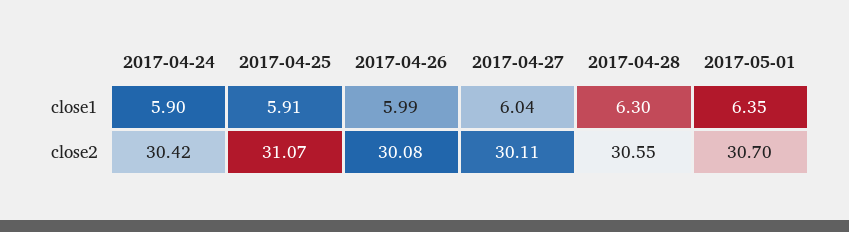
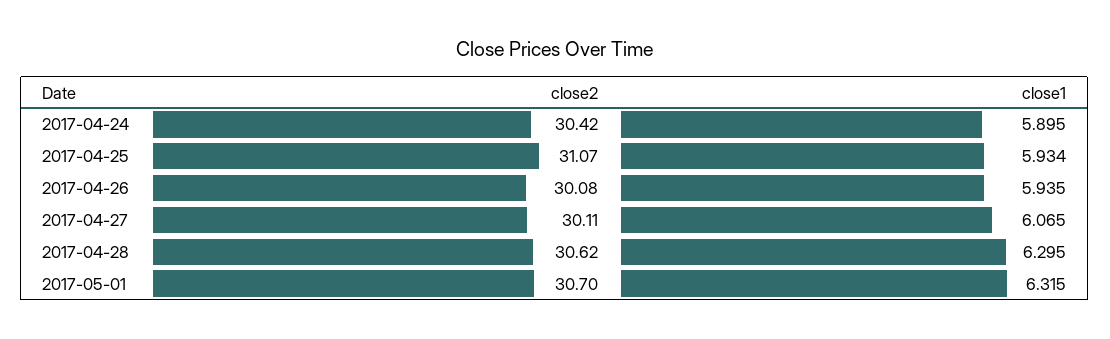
  {
    "2017-04-24": {
      "close1": 5.895,
      "close2": 30.42
    },
    "2017-04-25": {
-     "close1": 5.91,
+     "close1": 5.934,
      "close2": 31.07
    },
    "2017-04-26": {
-     "close1": 5.99,
+     "close1": 5.935,
      "close2": 30.08
    },
    "2017-04-27": {
-     "close1": 6.04,
+     "close1": 6.065,
      "close2": 30.11
    },
    "2017-04-28": {
      "close1": 6.295,
-     "close2": 30.55
+     "close2": 30.62
    },
    "2017-05-01": {
-     "close1": 6.35,
+     "close1": 6.315,
      "close2": 30.7
    }
  }

